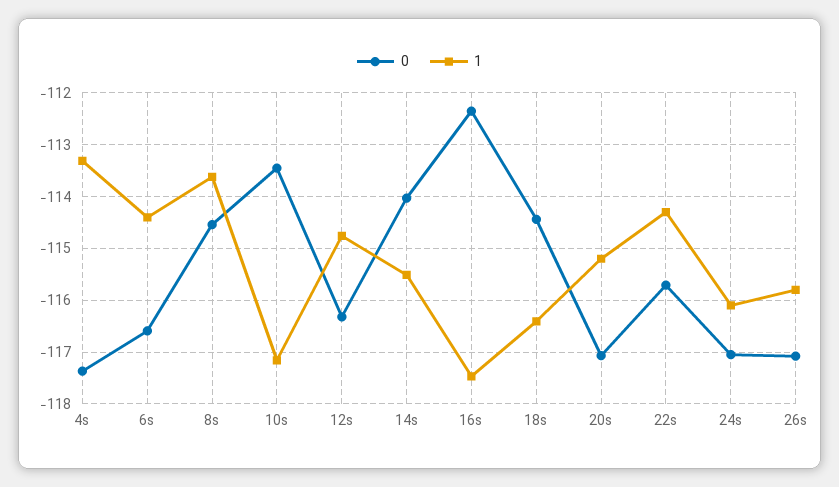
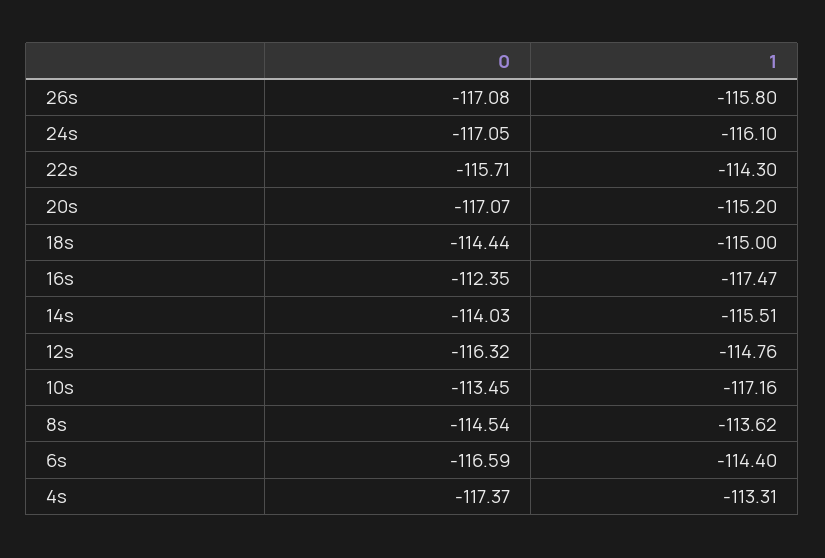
  {
    "0": {
      "4s": -117.37,
      "6s": -116.59,
      "8s": -114.54,
      "10s": -113.45,
      "12s": -116.32,
      "14s": -114.03,
      "16s": -112.35,
      "18s": -114.44,
      "20s": -117.07,
      "22s": -115.71,
      "24s": -117.05,
      "26s": -117.08
    },
    "1": {
      "4s": -113.31,
      "6s": -114.4,
      "8s": -113.62,
      "10s": -117.16,
      "12s": -114.76,
      "14s": -115.51,
      "16s": -117.47,
-     "18s": -116.4,
+     "18s": -115,
      "20s": -115.2,
      "22s": -114.3,
      "24s": -116.1,
      "26s": -115.8
    }
  }

